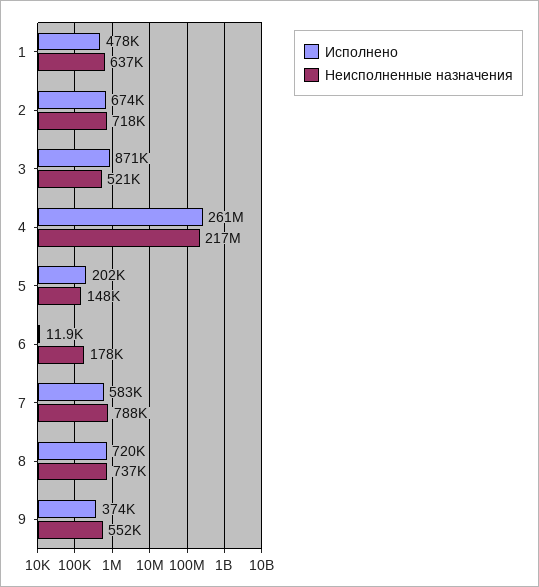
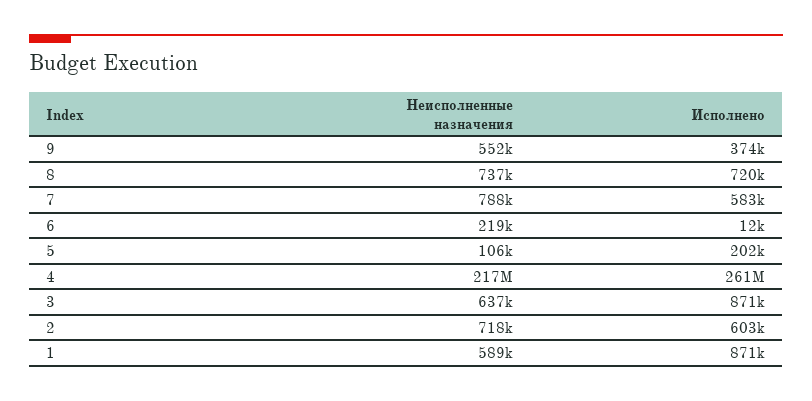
  {
    "Исполнено": {
-     "1": 478000,
+     "1": 871000,
-     "2": 674000,
+     "2": 603000,
      "3": 871000,
      "4": 261000000,
      "5": 202000,
      "6": 11900,
      "7": 583000,
      "8": 720000,
      "9": 374000
    },
    "Неисполненные назначения": {
-     "1": 637000,
+     "1": 589000,
      "2": 718000,
-     "3": 521000,
+     "3": 637000,
      "4": 217000000,
-     "5": 148000,
+     "5": 106000,
-     "6": 178000,
+     "6": 219000,
      "7": 788000,
      "8": 737000,
      "9": 552000
    }
  }

